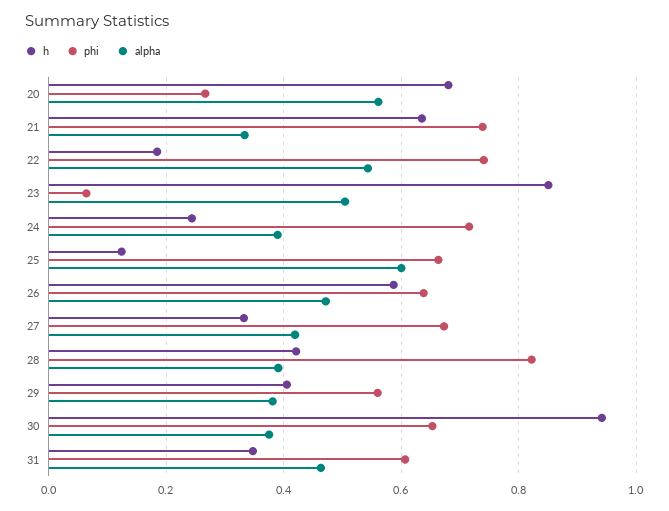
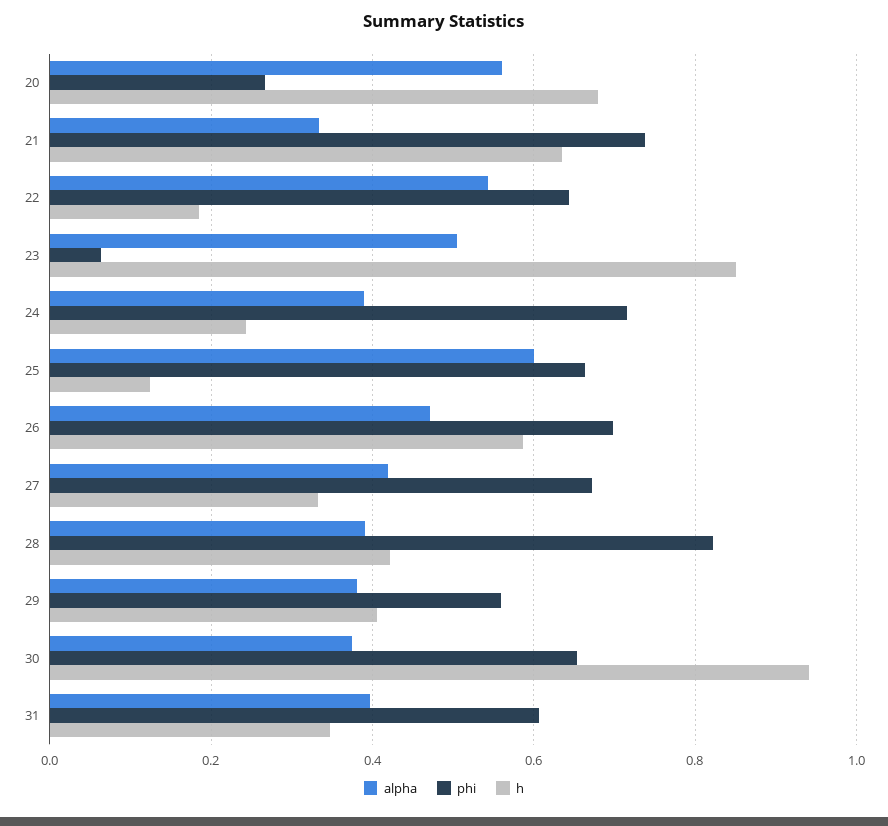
  {
    "h": {
      "20": 0.68,
      "21": 0.64,
      "22": 0.18,
      "23": 0.86,
      "24": 0.24,
      "25": 0.12,
      "26": 0.58,
      "27": 0.34,
      "28": 0.42,
      "29": 0.4,
      "30": 0.94,
      "31": 0.34
    },
    "phi": {
      "20": 0.26,
      "21": 0.74,
-     "22": 0.74,
+     "22": 0.64,
      "23": 0.06,
      "24": 0.72,
      "25": 0.66,
-     "26": 0.64,
+     "26": 0.7,
      "27": 0.68,
      "28": 0.82,
      "29": 0.56,
      "30": 0.66,
      "31": 0.6
    },
    "alpha": {
      "20": 0.56,
      "21": 0.34,
      "22": 0.54,
      "23": 0.5,
      "24": 0.38,
      "25": 0.6,
      "26": 0.48,
      "27": 0.42,
      "28": 0.4,
      "29": 0.38,
      "30": 0.38,
-     "31": 0.46
+     "31": 0.4
    }
  }

